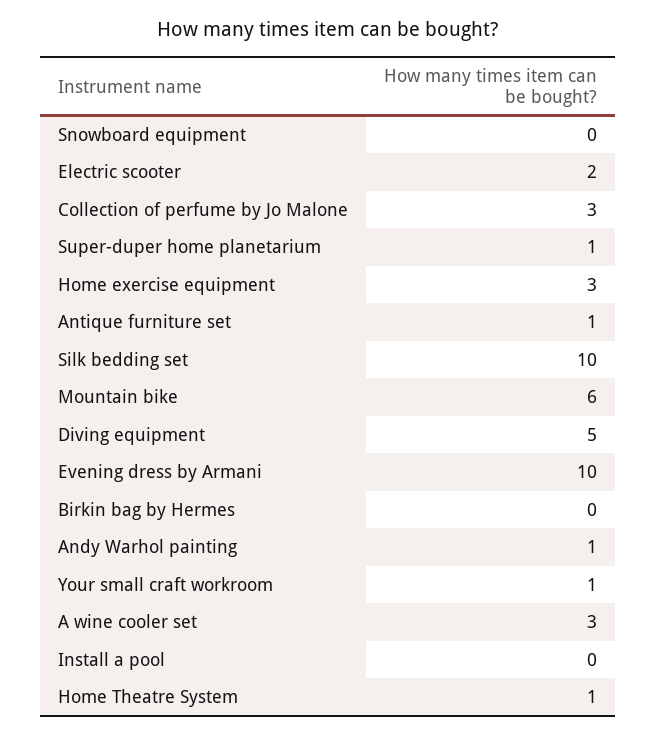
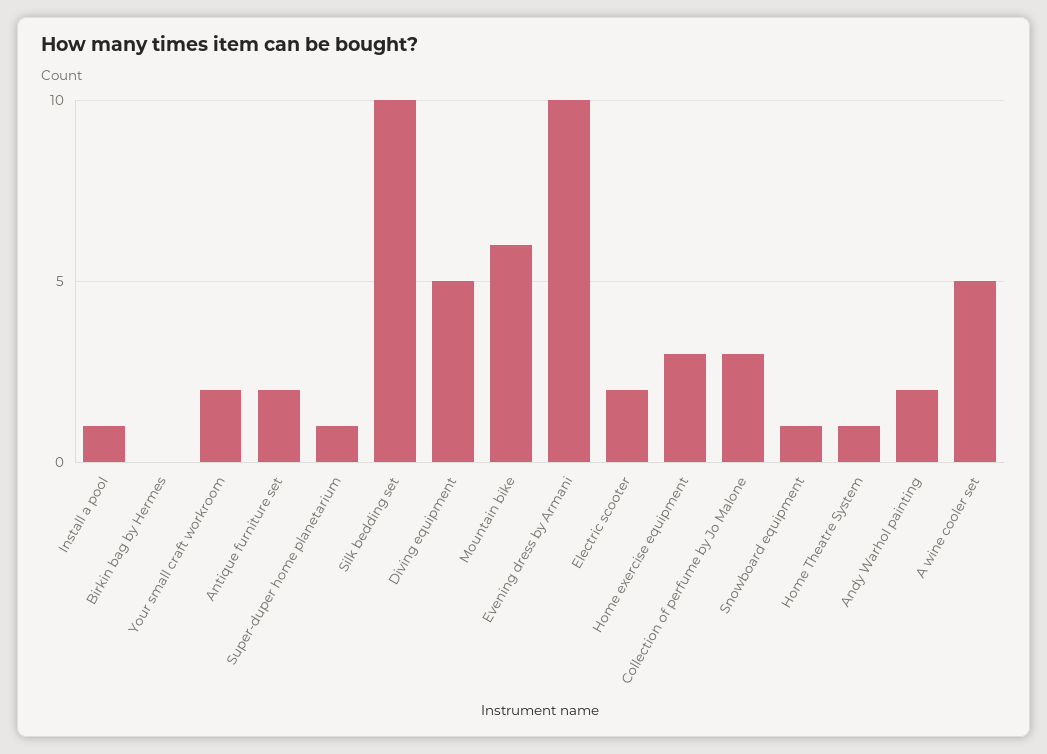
  {
-   "Snowboard equipment": 0,
+   "Snowboard equipment": 1,
    "Electric scooter": 2,
    "Collection of perfume by Jo Malone": 3,
    "Super-duper home planetarium": 1,
    "Home exercise equipment": 3,
-   "Antique furniture set": 1,
+   "Antique furniture set": 2,
    "Silk bedding set": 10,
    "Mountain bike": 6,
    "Diving equipment": 5,
    "Evening dress by Armani": 10,
    "Birkin bag by Hermes": 0,
-   "Andy Warhol painting": 1,
+   "Andy Warhol painting": 2,
-   "Your small craft workroom": 1,
+   "Your small craft workroom": 2,
-   "A wine cooler set": 3,
+   "A wine cooler set": 5,
-   "Install a pool": 0,
+   "Install a pool": 1,
    "Home Theatre System": 1
  }

